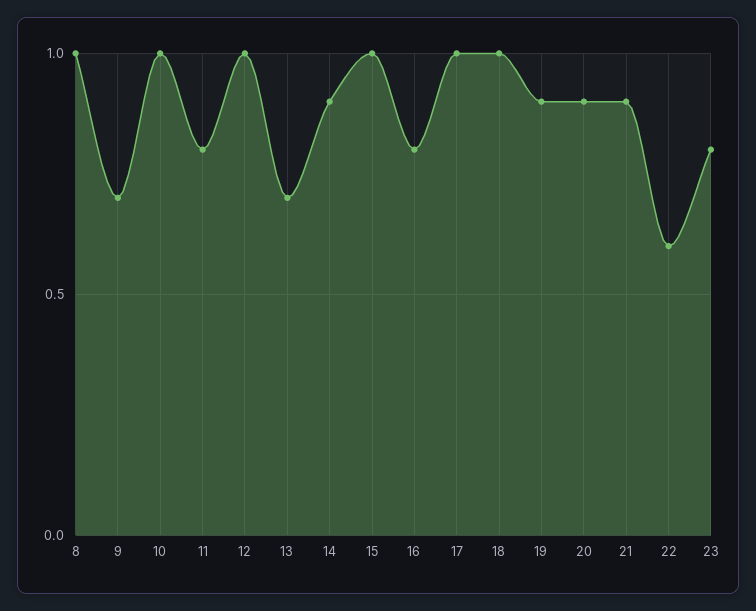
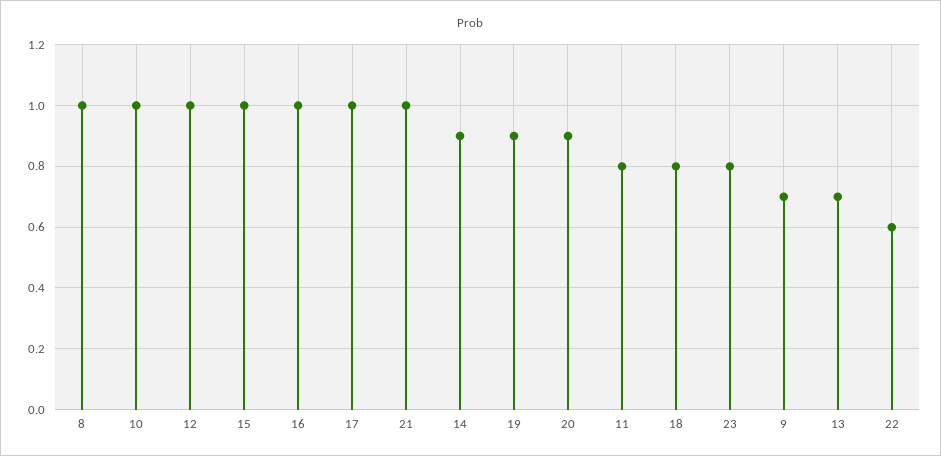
  {
    "8": 1,
    "9": 0.7,
    "10": 1,
    "11": 0.8,
    "12": 1,
    "13": 0.7,
    "14": 0.9,
    "15": 1,
-   "16": 0.8,
+   "16": 1,
    "17": 1,
-   "18": 1,
+   "18": 0.8,
    "19": 0.9,
    "20": 0.9,
-   "21": 0.9,
+   "21": 1,
    "22": 0.6,
    "23": 0.8
  }

